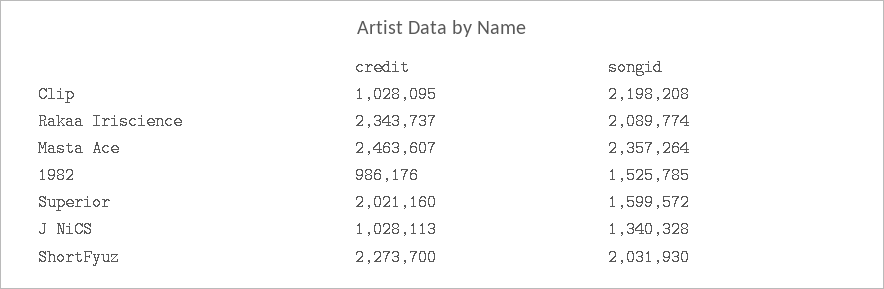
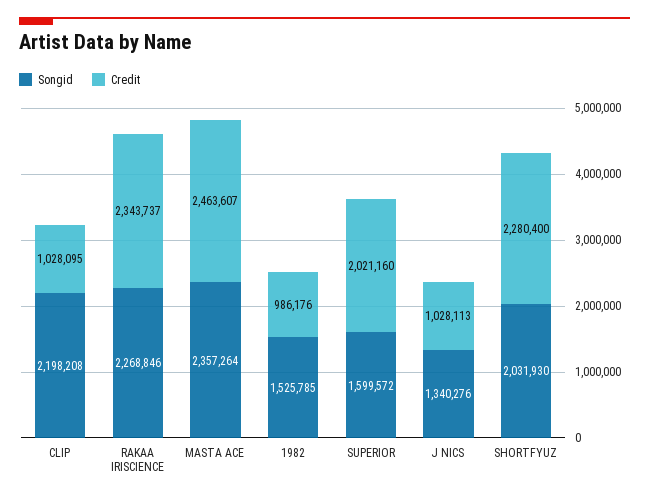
  {
    "credit": {
      "Clip": 1028095,
      "Rakaa Iriscience": 2343737,
      "Masta Ace": 2463607,
      "1982": 986176,
      "Superior": 2021160,
      "J NiCS": 1028113,
-     "ShortFyuz": 2273700
+     "ShortFyuz": 2280400
    },
    "songid": {
      "Clip": 2198208,
-     "Rakaa Iriscience": 2089774,
+     "Rakaa Iriscience": 2268846,
      "Masta Ace": 2357264,
      "1982": 1525785,
      "Superior": 1599572,
-     "J NiCS": 1340328,
+     "J NiCS": 1340276,
      "ShortFyuz": 2031930
    }
  }

